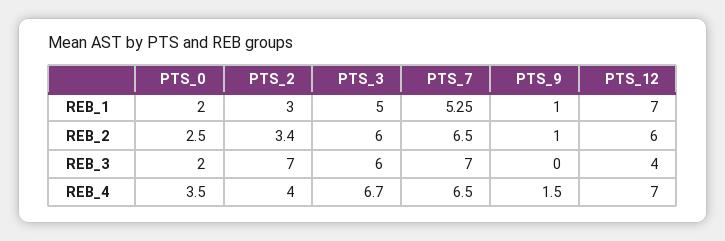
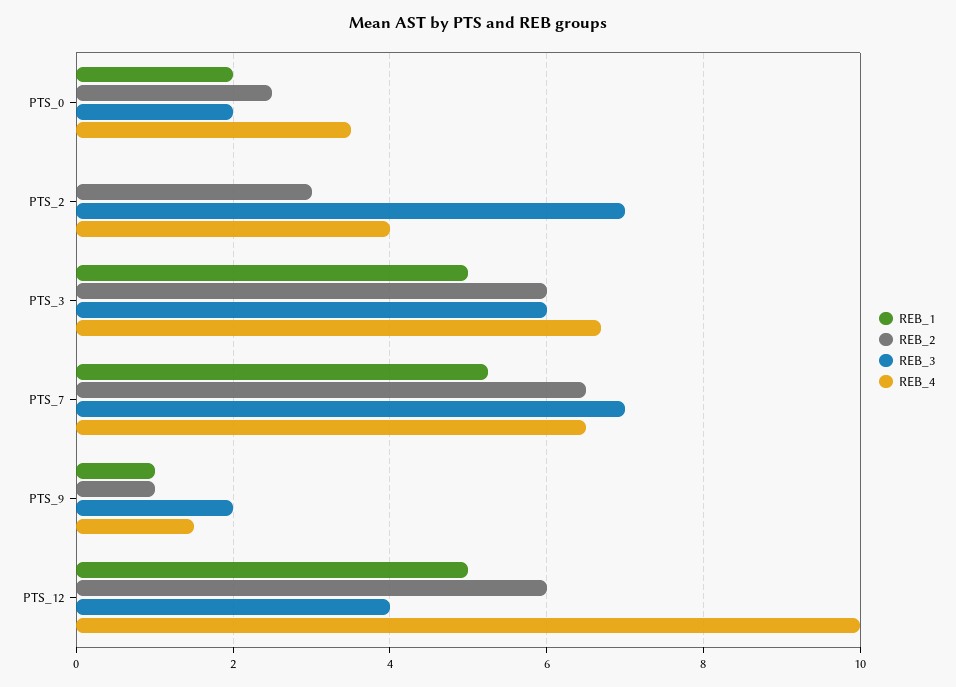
  {
    "REB_1": {
      "PTS_0": 2,
-     "PTS_2": 3,
+     "PTS_2": 0,
      "PTS_3": 5,
      "PTS_7": 5.25,
      "PTS_9": 1,
-     "PTS_12": 7
+     "PTS_12": 5
    },
    "REB_2": {
      "PTS_0": 2.5,
-     "PTS_2": 3.4,
+     "PTS_2": 3,
      "PTS_3": 6,
      "PTS_7": 6.5,
      "PTS_9": 1,
      "PTS_12": 6
    },
    "REB_3": {
      "PTS_0": 2,
      "PTS_2": 7,
      "PTS_3": 6,
      "PTS_7": 7,
-     "PTS_9": 0,
+     "PTS_9": 2,
      "PTS_12": 4
    },
    "REB_4": {
      "PTS_0": 3.5,
      "PTS_2": 4,
      "PTS_3": 6.7,
      "PTS_7": 6.5,
      "PTS_9": 1.5,
-     "PTS_12": 7
+     "PTS_12": 10
    }
  }

